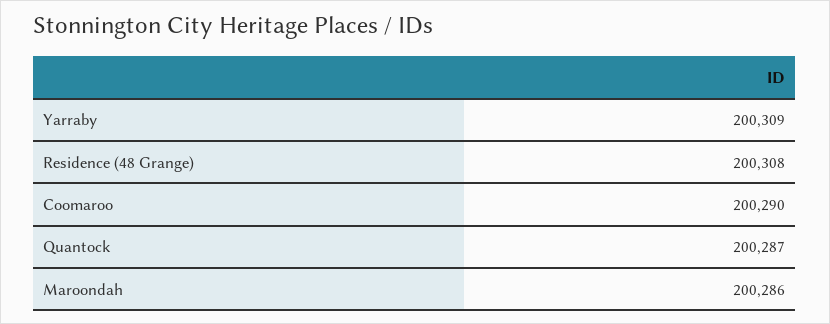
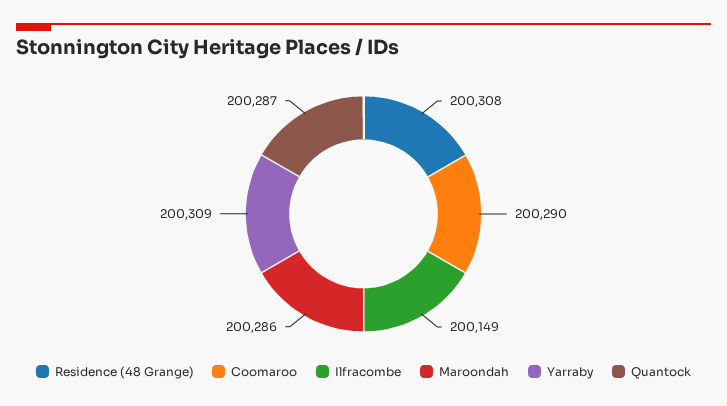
  {
    "Yarraby": 200309,
    "Residence (48 Grange)": 200308,
    "Coomaroo": 200290,
    "Quantock": 200287,
-   "Maroondah": 200286
+   "Maroondah": 200286,
+   "Ilfracombe": 200149
  }

